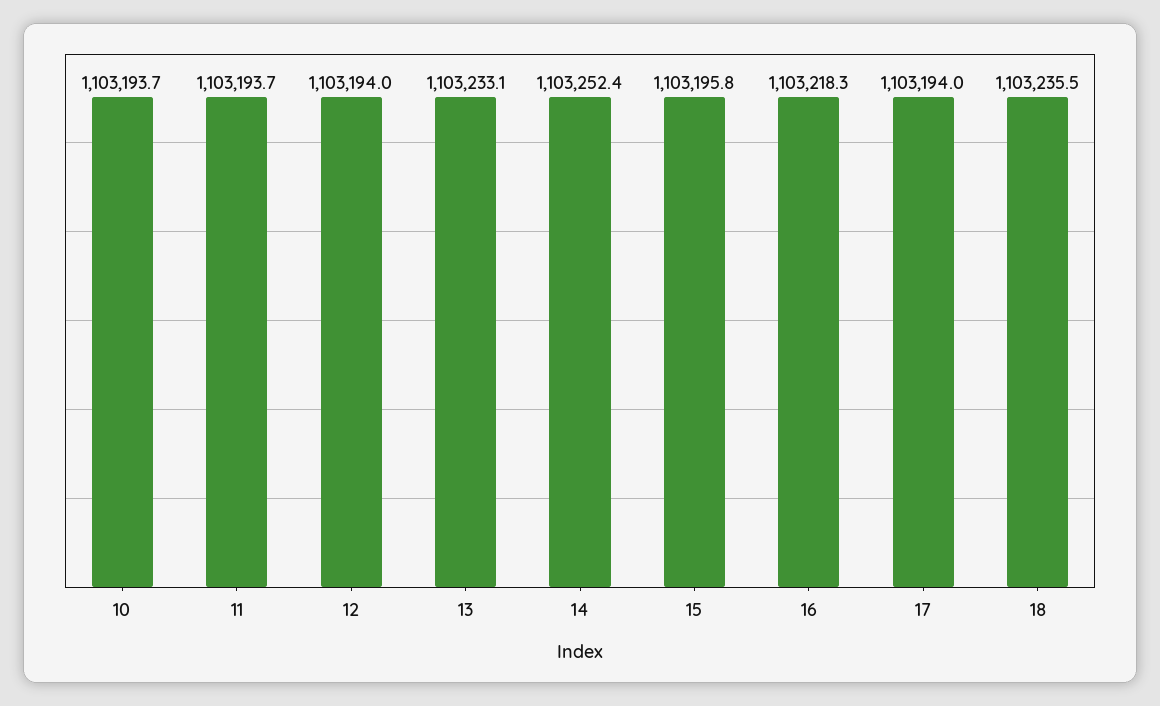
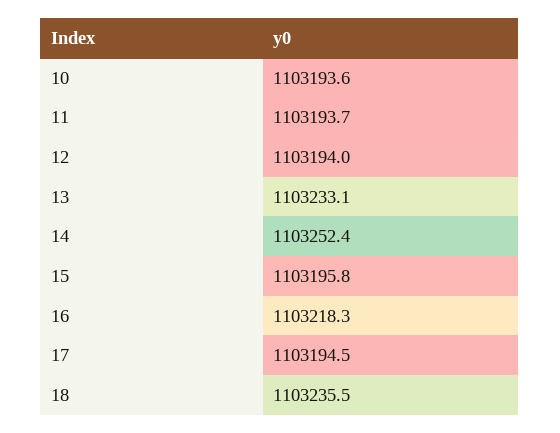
  {
-   "10": 1103193.7,
+   "10": 1103193.6,
    "11": 1103193.7,
    "12": 1103194,
    "13": 1103233.1,
    "14": 1103252.4,
    "15": 1103195.8,
    "16": 1103218.3,
-   "17": 1103194,
+   "17": 1103194.5,
    "18": 1103235.5
  }

